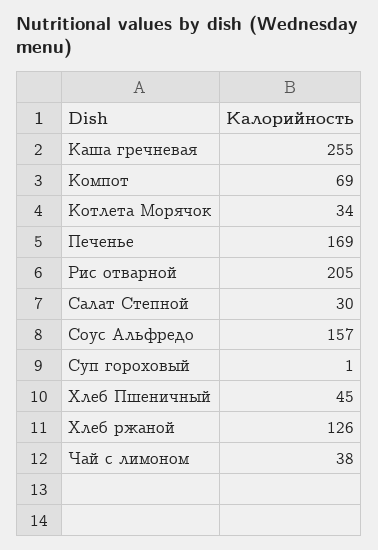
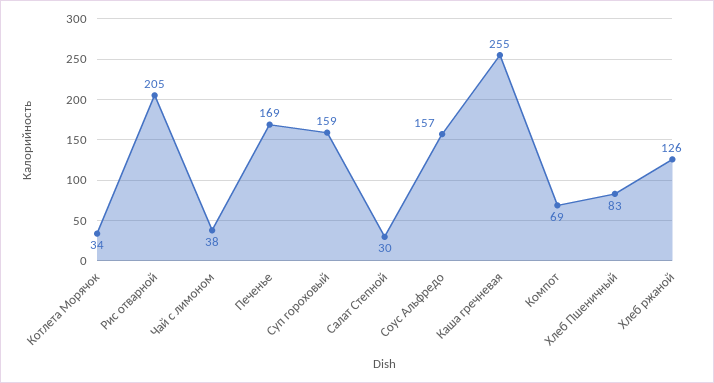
  {
    "Каша гречневая": 255,
    "Компот": 69,
    "Котлета Морячок": 34,
    "Печенье": 169,
    "Рис отварной": 205,
    "Салат Степной": 30,
    "Соус Альфредо": 157,
-   "Суп гороховый": 1,
+   "Суп гороховый": 159,
-   "Хлеб Пшеничный": 45,
+   "Хлеб Пшеничный": 83,
    "Хлеб ржаной": 126,
    "Чай с лимоном": 38
  }

